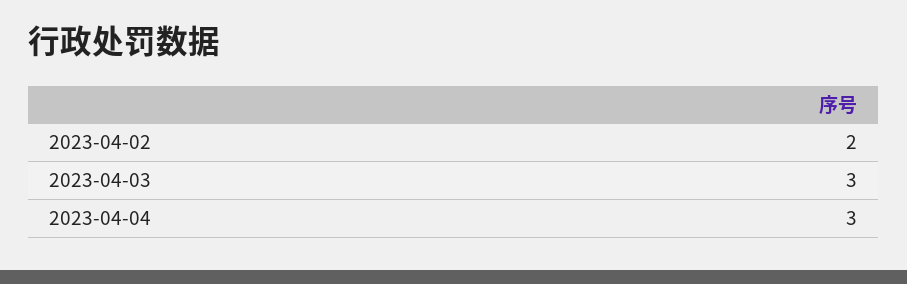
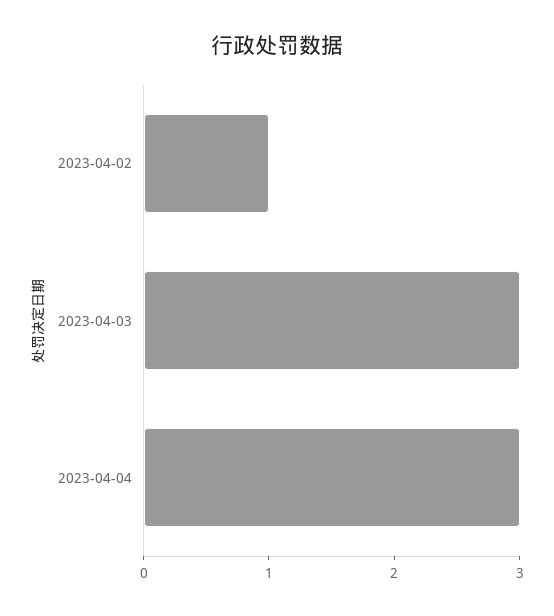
  {
-   "2023-04-02": 2,
+   "2023-04-02": 1,
    "2023-04-03": 3,
    "2023-04-04": 3
  }

